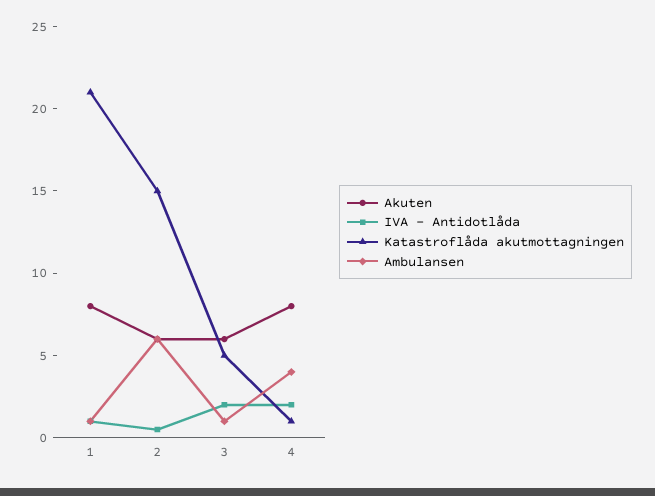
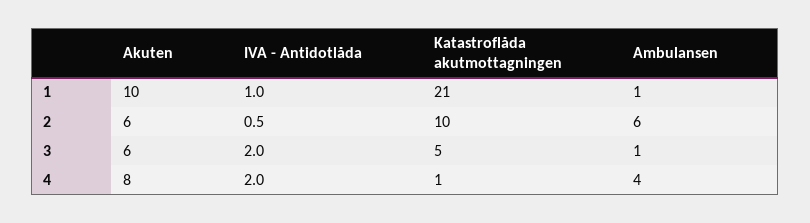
  {
    "Akuten": {
-     "1": 8,
+     "1": 10,
      "2": 6,
      "3": 6,
      "4": 8
    },
    "IVA - Antidotlåda": {
      "1": 1,
      "2": 0.5,
      "3": 2,
      "4": 2
    },
    "Katastroflåda akutmottagningen": {
      "1": 21,
-     "2": 15,
+     "2": 10,
      "3": 5,
      "4": 1
    },
    "Ambulansen": {
      "1": 1,
      "2": 6,
      "3": 1,
      "4": 4
    }
  }

